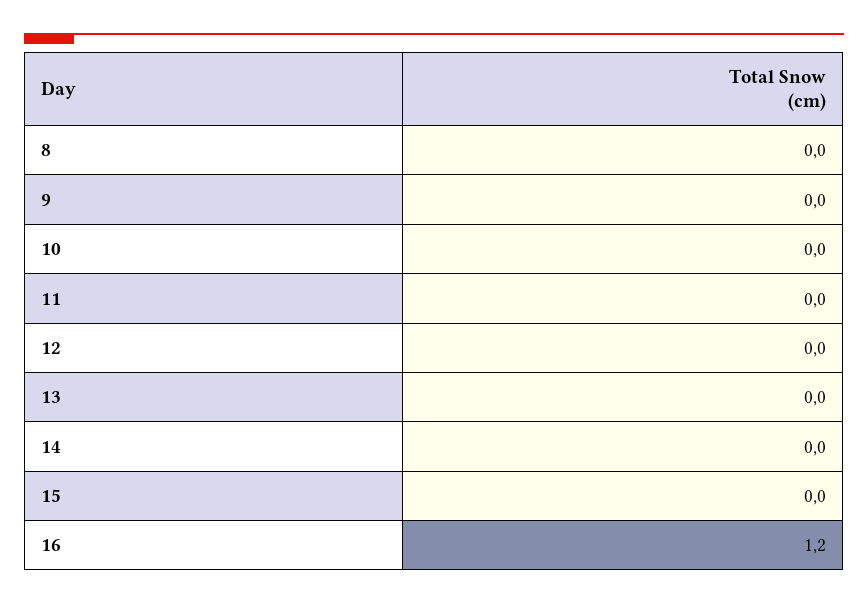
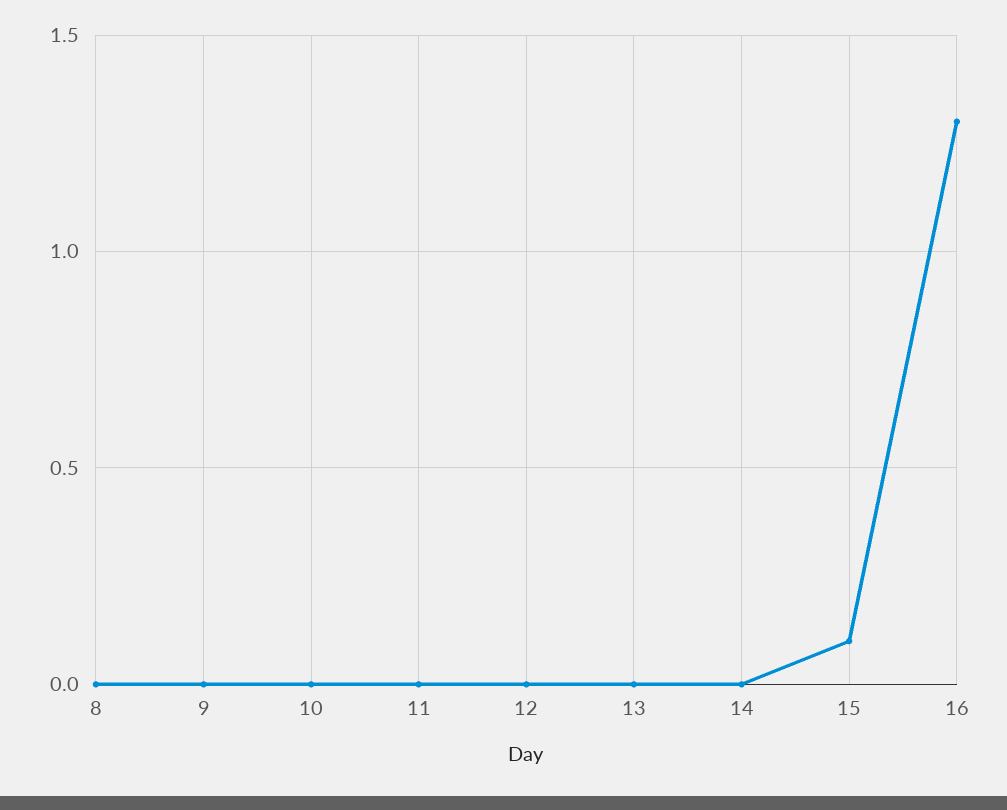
  {
    "8": 0,
    "9": 0,
    "10": 0,
    "11": 0,
    "12": 0,
    "13": 0,
    "14": 0,
-   "15": 0,
+   "15": 0.1,
-   "16": 1.2
+   "16": 1.3
  }

